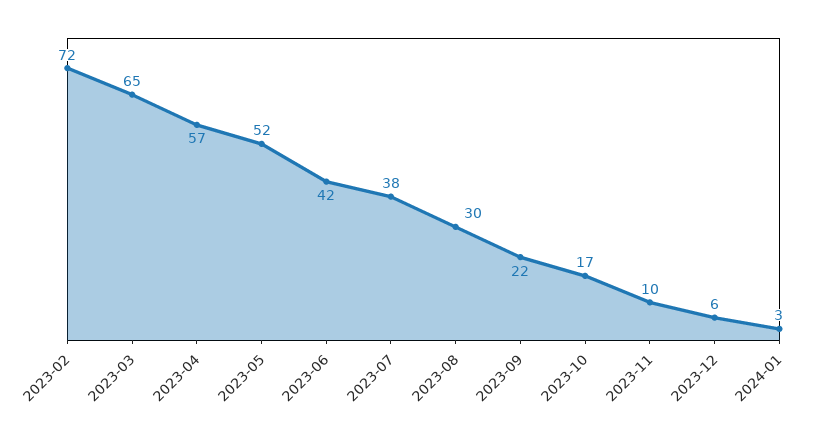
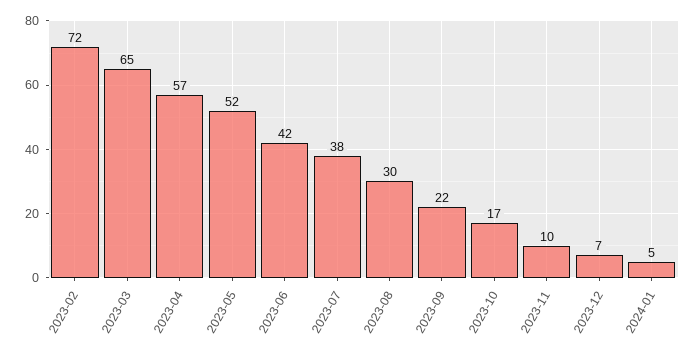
  {
    "2023-02": 72,
    "2023-03": 65,
    "2023-04": 57,
    "2023-05": 52,
    "2023-06": 42,
    "2023-07": 38,
    "2023-08": 30,
    "2023-09": 22,
    "2023-10": 17,
    "2023-11": 10,
-   "2023-12": 6,
+   "2023-12": 7,
-   "2024-01": 3
+   "2024-01": 5
  }

